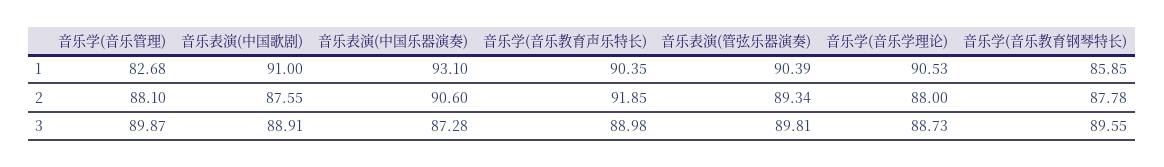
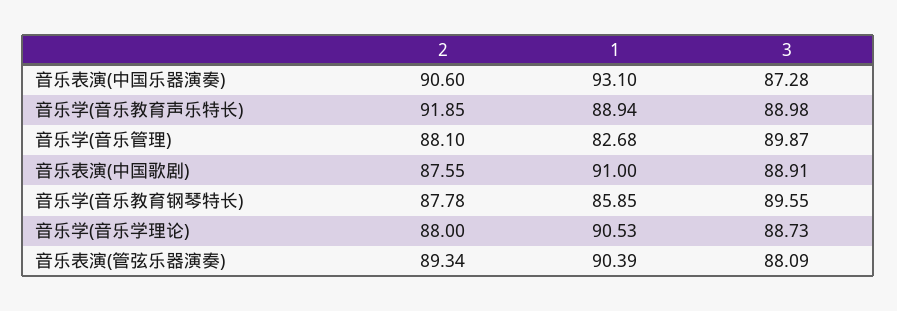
  {
    "音乐学(音乐管理)": {
      "1": 82.68,
      "2": 88.1,
      "3": 89.87
    },
    "音乐表演(中国歌剧)": {
      "1": 91,
      "2": 87.55,
      "3": 88.91
    },
    "音乐表演(中国乐器演奏)": {
      "1": 93.1,
      "2": 90.6,
      "3": 87.28
    },
    "音乐学(音乐教育声乐特长)": {
-     "1": 90.35,
+     "1": 88.94,
      "2": 91.85,
      "3": 88.98
    },
    "音乐表演(管弦乐器演奏)": {
      "1": 90.39,
      "2": 89.34,
-     "3": 89.81
+     "3": 88.09
    },
    "音乐学(音乐学理论)": {
      "1": 90.53,
      "2": 88,
      "3": 88.73
    },
    "音乐学(音乐教育钢琴特长)": {
      "1": 85.85,
      "2": 87.78,
      "3": 89.55
    }
  }

